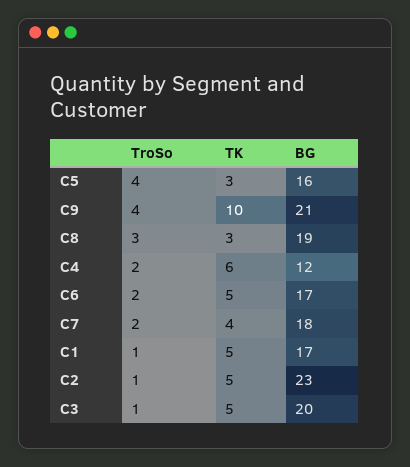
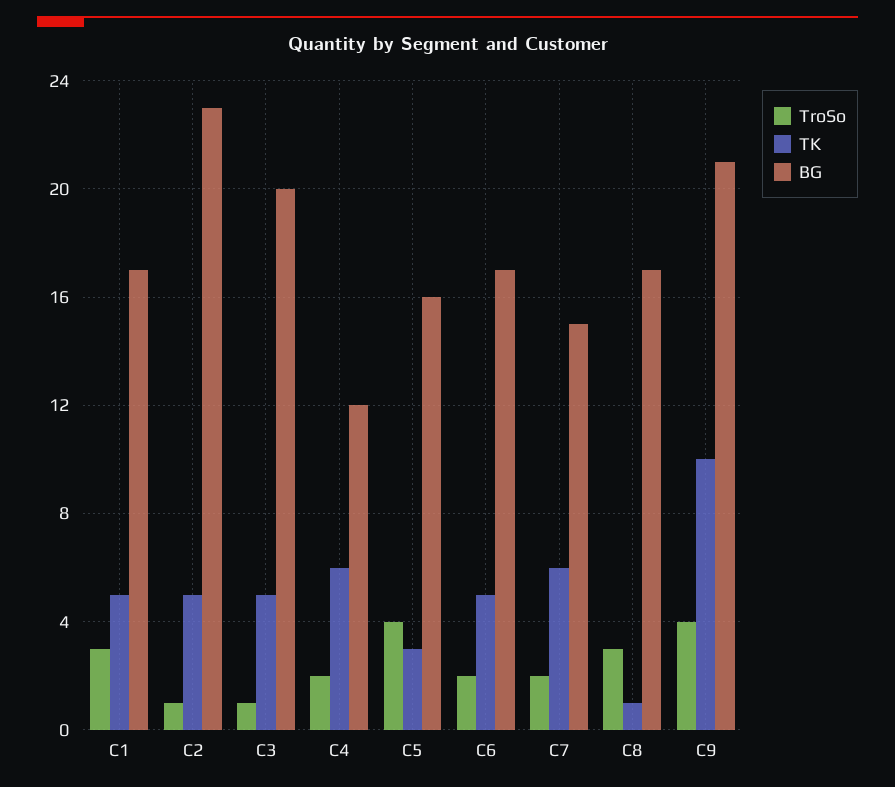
  {
    "TroSo": {
      "C5": 4,
      "C9": 4,
      "C8": 3,
      "C4": 2,
      "C6": 2,
      "C7": 2,
-     "C1": 1,
+     "C1": 3,
      "C2": 1,
      "C3": 1
    },
    "TK": {
      "C5": 3,
      "C9": 10,
-     "C8": 3,
+     "C8": 1,
      "C4": 6,
      "C6": 5,
-     "C7": 4,
+     "C7": 6,
      "C1": 5,
      "C2": 5,
      "C3": 5
    },
    "BG": {
      "C5": 16,
      "C9": 21,
-     "C8": 19,
+     "C8": 17,
      "C4": 12,
      "C6": 17,
-     "C7": 18,
+     "C7": 15,
      "C1": 17,
      "C2": 23,
      "C3": 20
    }
  }

